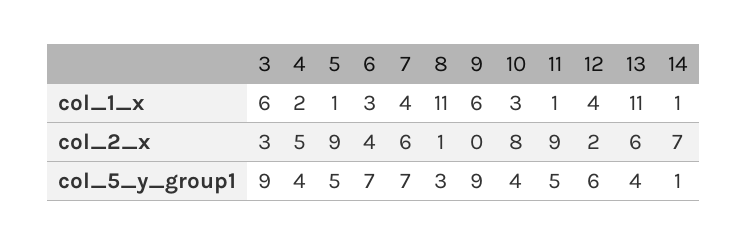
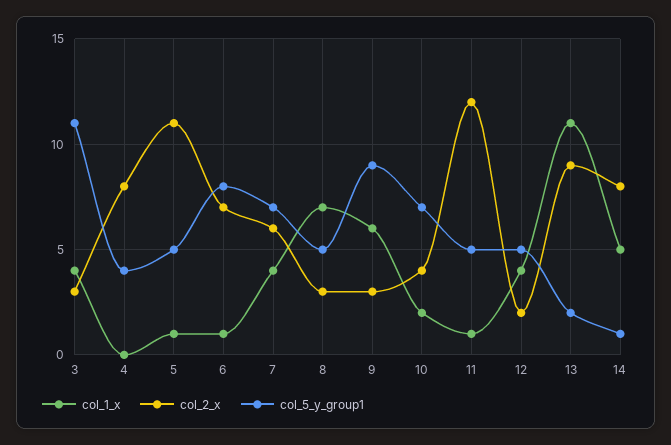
  {
    "col_1_x": {
-     "3": 6,
+     "3": 4,
-     "4": 2,
+     "4": 0,
      "5": 1,
-     "6": 3,
+     "6": 1,
      "7": 4,
-     "8": 11,
+     "8": 7,
      "9": 6,
-     "10": 3,
+     "10": 2,
      "11": 1,
      "12": 4,
      "13": 11,
-     "14": 1
+     "14": 5
    },
    "col_2_x": {
      "3": 3,
-     "4": 5,
+     "4": 8,
-     "5": 9,
+     "5": 11,
-     "6": 4,
+     "6": 7,
      "7": 6,
-     "8": 1,
+     "8": 3,
-     "9": 0,
+     "9": 3,
-     "10": 8,
+     "10": 4,
-     "11": 9,
+     "11": 12,
      "12": 2,
-     "13": 6,
+     "13": 9,
-     "14": 7
+     "14": 8
    },
    "col_5_y_group1": {
-     "3": 9,
+     "3": 11,
      "4": 4,
      "5": 5,
-     "6": 7,
+     "6": 8,
      "7": 7,
-     "8": 3,
+     "8": 5,
      "9": 9,
-     "10": 4,
+     "10": 7,
      "11": 5,
-     "12": 6,
+     "12": 5,
-     "13": 4,
+     "13": 2,
      "14": 1
    }
  }

